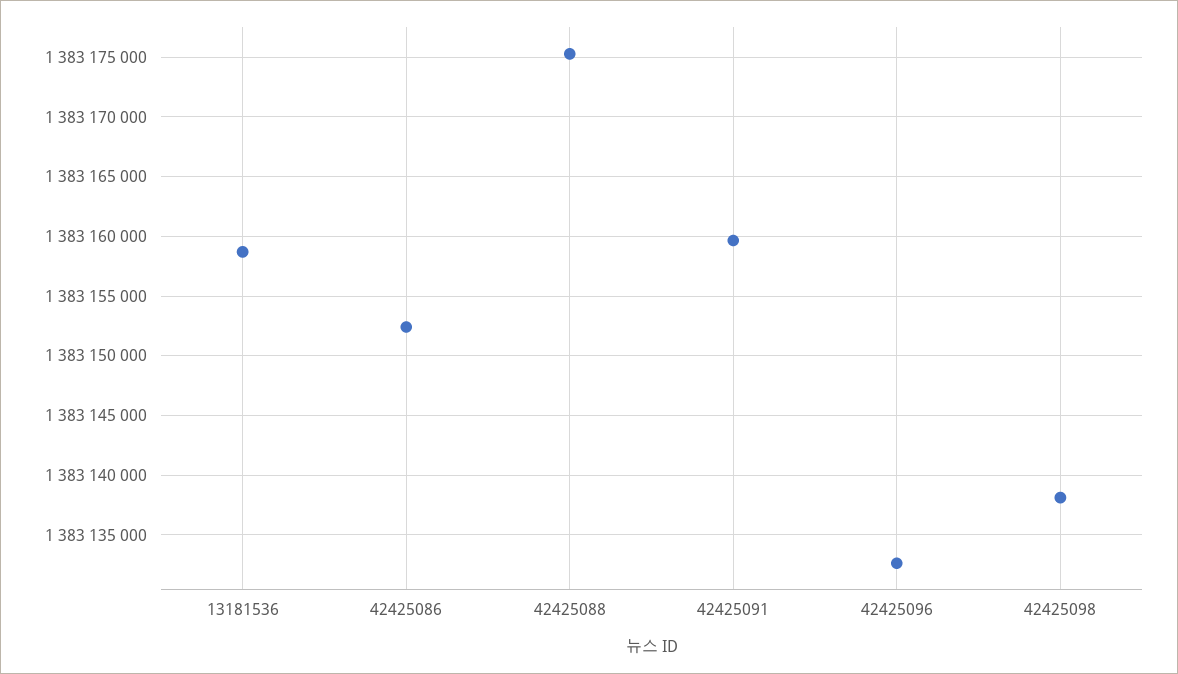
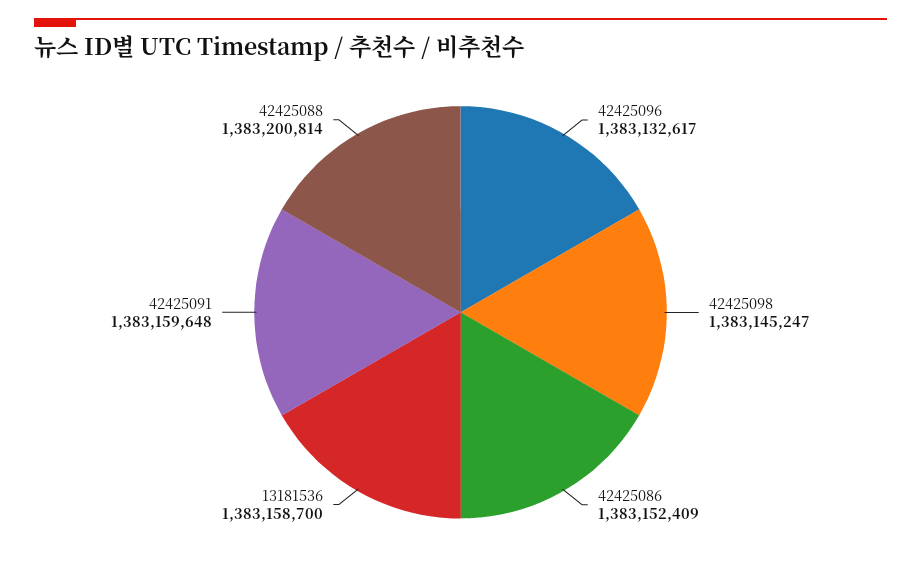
  {
    "13181536": 1383158700,
    "42425086": 1383152409,
-   "42425088": 1383175000,
+   "42425088": 1383200814,
    "42425091": 1383159648,
    "42425096": 1383132617,
-   "42425098": 1383138000
+   "42425098": 1383145247
  }

